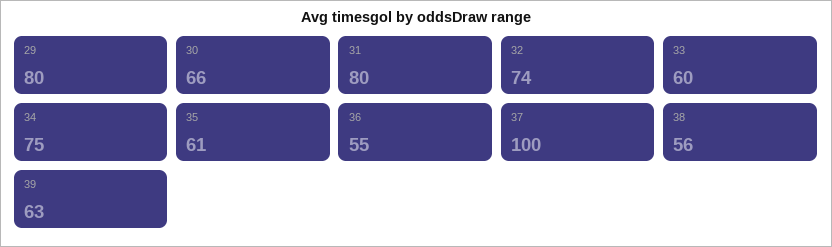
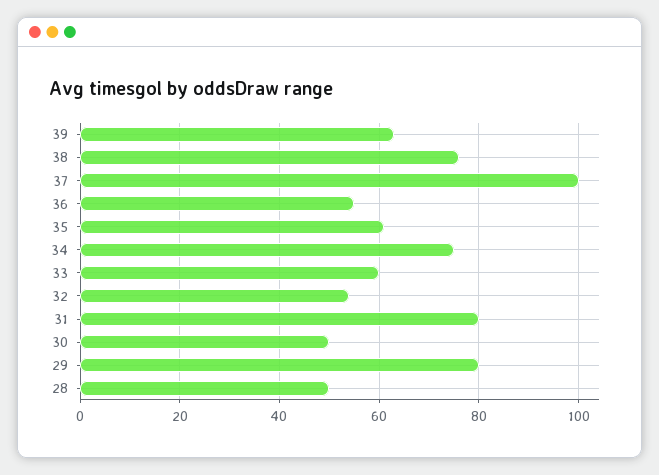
  {
    "29": 80,
-   "30": 66,
+   "30": 50,
    "31": 80,
-   "32": 74,
+   "32": 55,
    "33": 60,
    "34": 75,
    "35": 61,
    "36": 55,
    "37": 100,
-   "38": 56,
+   "38": 75,
-   "39": 63
+   "39": 63,
+   "28": 50
  }

